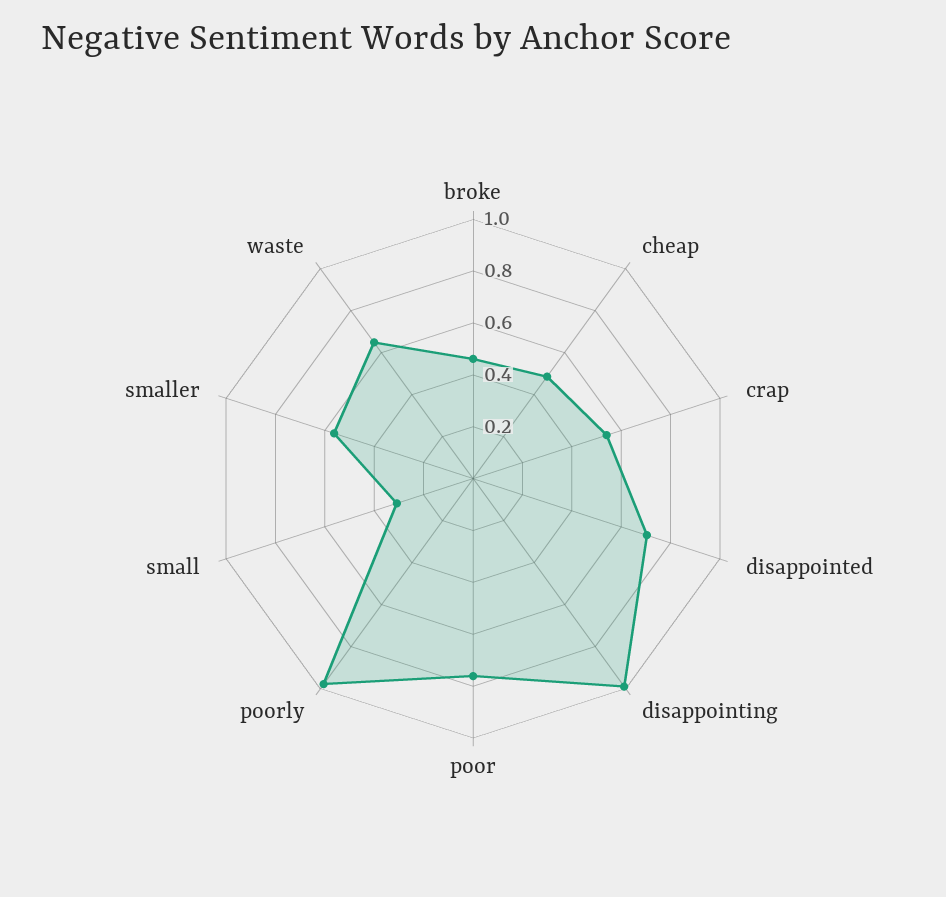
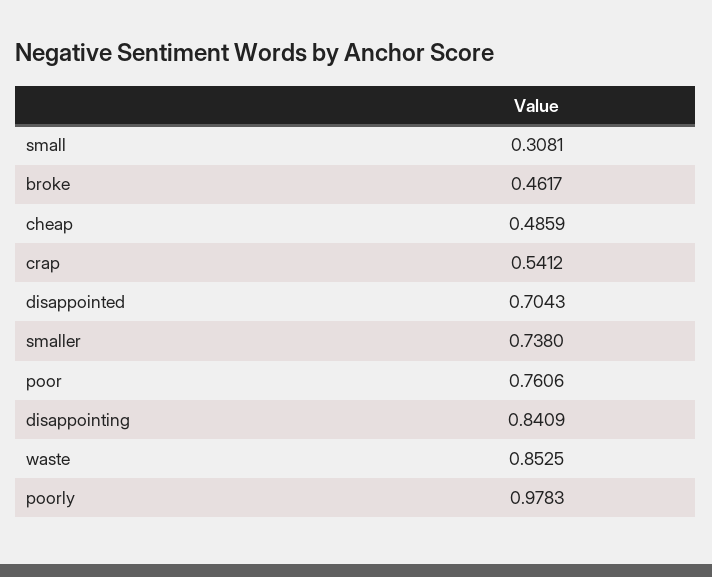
  {
    "broke": 0.4617,
    "cheap": 0.4859,
    "crap": 0.5412,
    "disappointed": 0.7043,
-   "disappointing": 1,
+   "disappointing": 0.8409,
    "poor": 0.7606,
    "poorly": 0.9783,
    "small": 0.3081,
-   "smaller": 0.55,
+   "smaller": 0.738,
-   "waste": 0.65
+   "waste": 0.8525
  }

